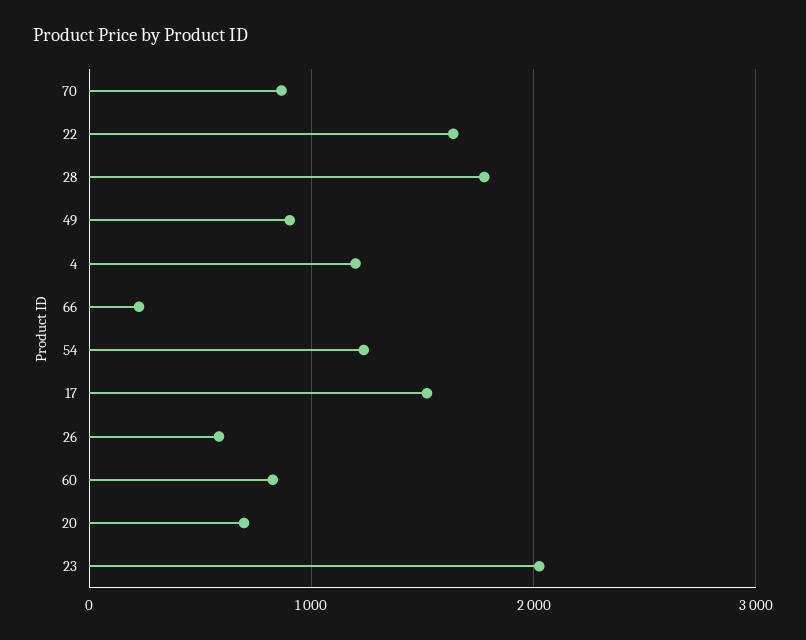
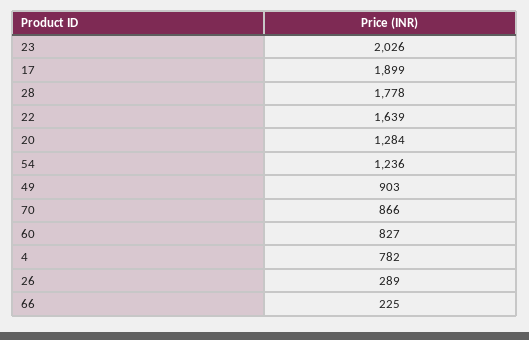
  {
    "70": 866,
    "22": 1639,
    "28": 1778,
    "49": 903,
-   "4": 1200,
+   "4": 782,
    "66": 225,
    "54": 1236,
-   "17": 1500,
+   "17": 1899,
-   "26": 600,
+   "26": 289,
    "60": 827,
-   "20": 700,
+   "20": 1284,
    "23": 2026
  }

